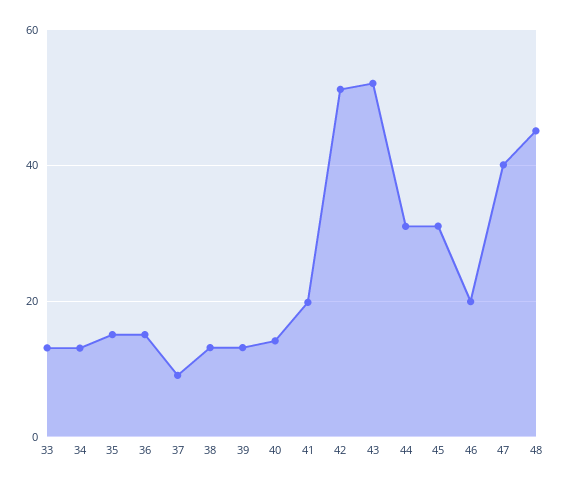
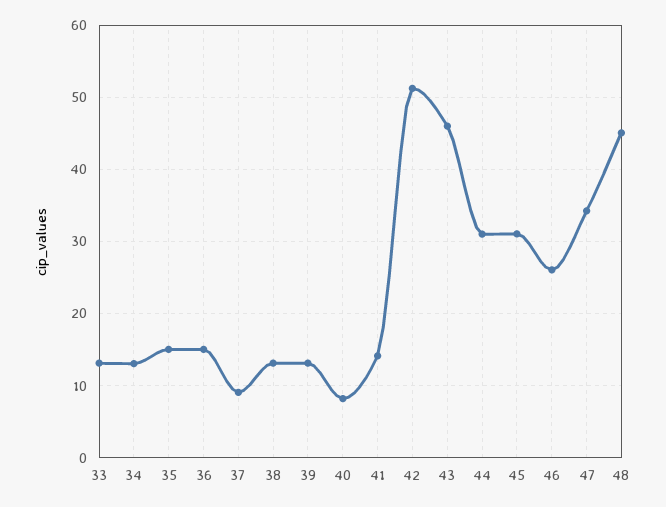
  {
    "33": 13,
    "34": 13,
    "35": 15,
    "36": 15,
    "37": 9,
    "38": 13,
    "39": 13,
-   "40": 14,
+   "40": 8,
-   "41": 20,
+   "41": 14,
    "42": 51,
-   "43": 52,
+   "43": 46,
    "44": 31,
    "45": 31,
-   "46": 20,
+   "46": 26,
-   "47": 40,
+   "47": 34,
    "48": 45
  }

